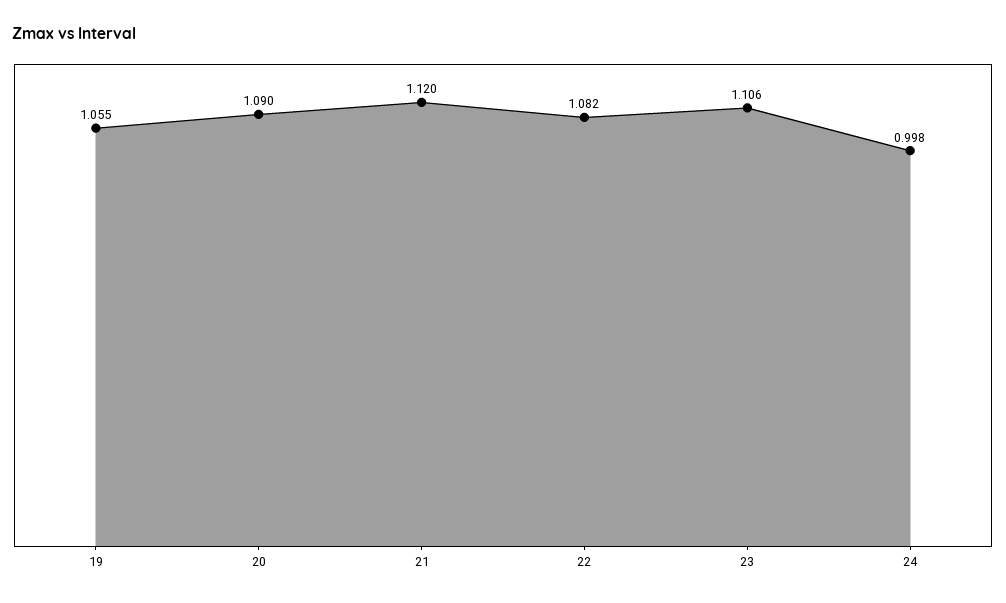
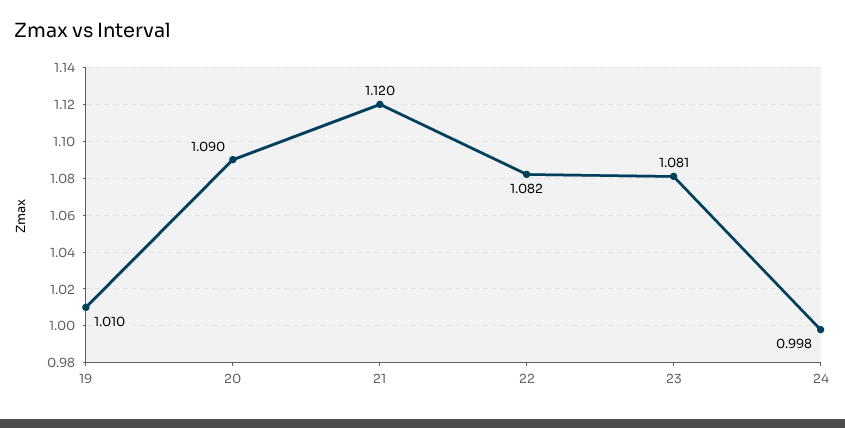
  {
-   "19": 1.055,
+   "19": 1.01,
    "20": 1.09,
    "21": 1.12,
    "22": 1.082,
-   "23": 1.106,
+   "23": 1.081,
    "24": 0.998
  }

